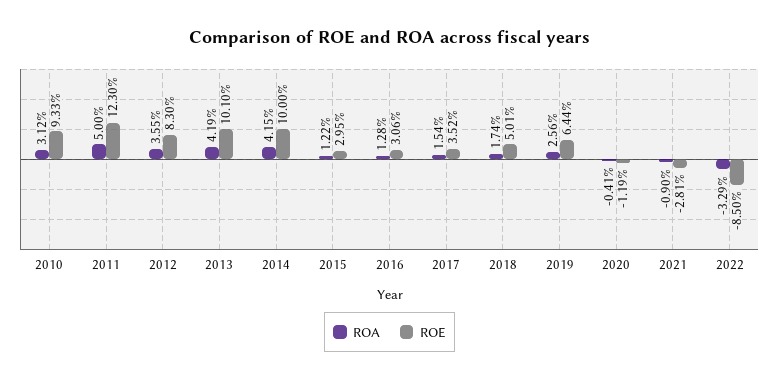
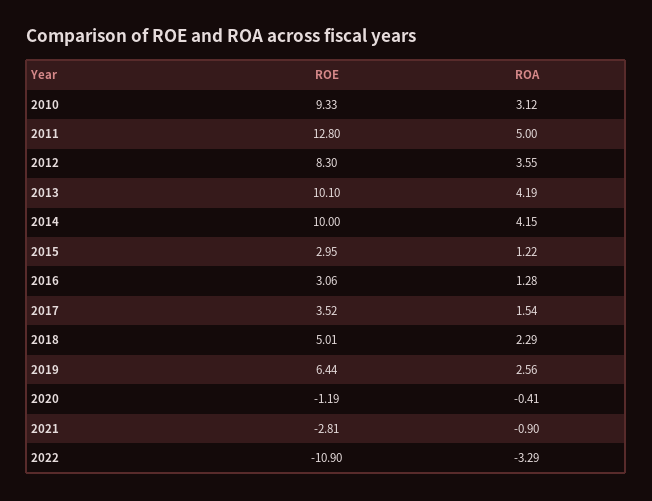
  {
    "ROA": {
      "2010": 3.12,
      "2011": 5,
      "2012": 3.55,
      "2013": 4.19,
      "2014": 4.15,
      "2015": 1.22,
      "2016": 1.28,
      "2017": 1.54,
-     "2018": 1.74,
+     "2018": 2.29,
      "2019": 2.56,
      "2020": -0.41,
      "2021": -0.9,
      "2022": -3.29
    },
    "ROE": {
      "2010": 9.33,
-     "2011": 12.3,
+     "2011": 12.8,
      "2012": 8.3,
      "2013": 10.1,
      "2014": 10,
      "2015": 2.95,
      "2016": 3.06,
      "2017": 3.52,
      "2018": 5.01,
      "2019": 6.44,
      "2020": -1.19,
      "2021": -2.81,
-     "2022": -8.5
+     "2022": -10.9
    }
  }

